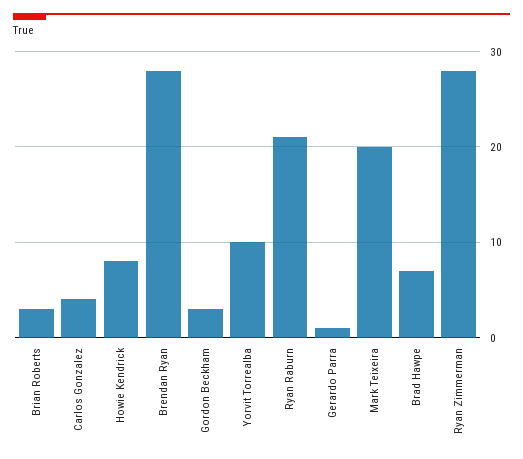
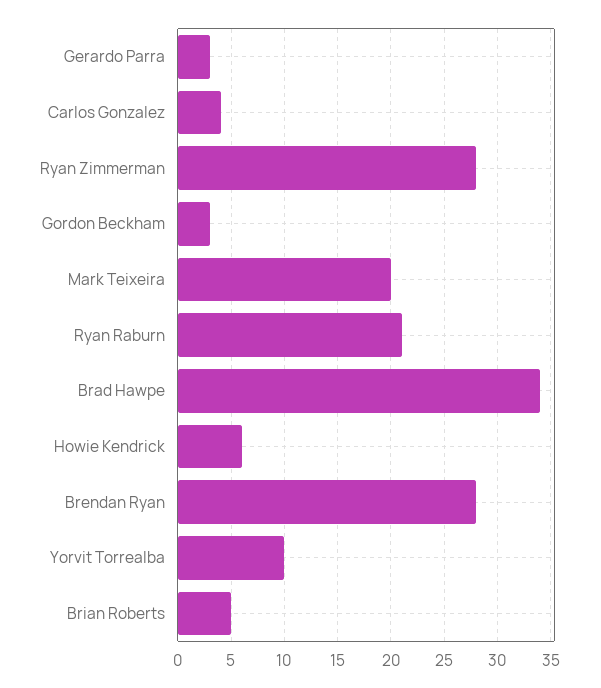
  {
-   "Brian Roberts": 3,
+   "Brian Roberts": 5,
    "Carlos Gonzalez": 4,
-   "Howie Kendrick": 8,
+   "Howie Kendrick": 6,
    "Brendan Ryan": 28,
    "Gordon Beckham": 3,
    "Yorvit Torrealba": 10,
    "Ryan Raburn": 21,
-   "Gerardo Parra": 1,
+   "Gerardo Parra": 3,
    "Mark Teixeira": 20,
-   "Brad Hawpe": 7,
+   "Brad Hawpe": 34,
    "Ryan Zimmerman": 28
  }

